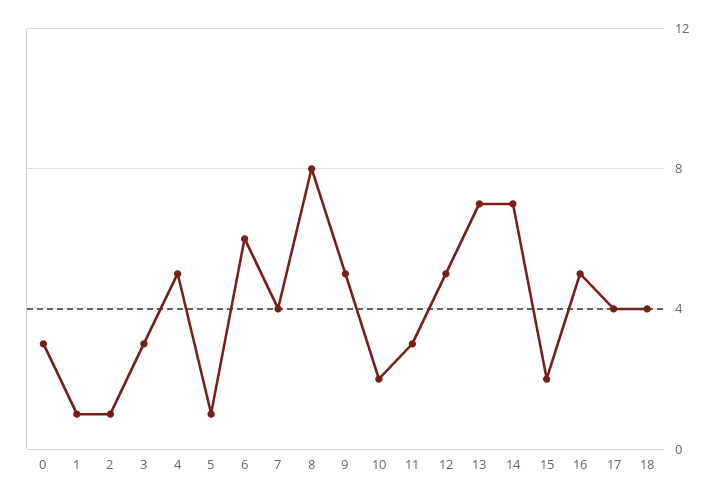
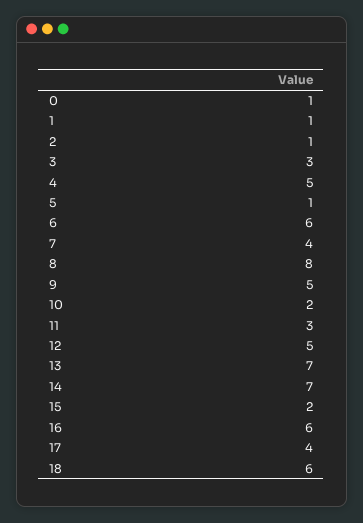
  {
-   "0": 3,
+   "0": 1,
    "1": 1,
    "2": 1,
    "3": 3,
    "4": 5,
    "5": 1,
    "6": 6,
    "7": 4,
    "8": 8,
    "9": 5,
    "10": 2,
    "11": 3,
    "12": 5,
    "13": 7,
    "14": 7,
    "15": 2,
-   "16": 5,
+   "16": 6,
    "17": 4,
-   "18": 4
+   "18": 6
  }

